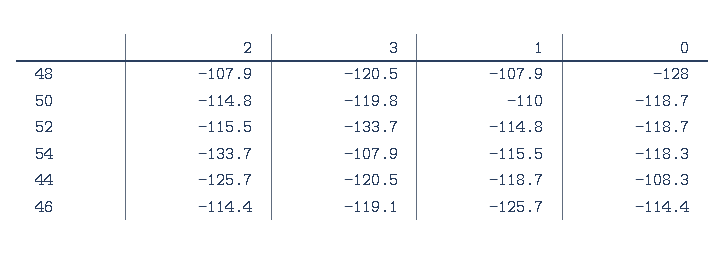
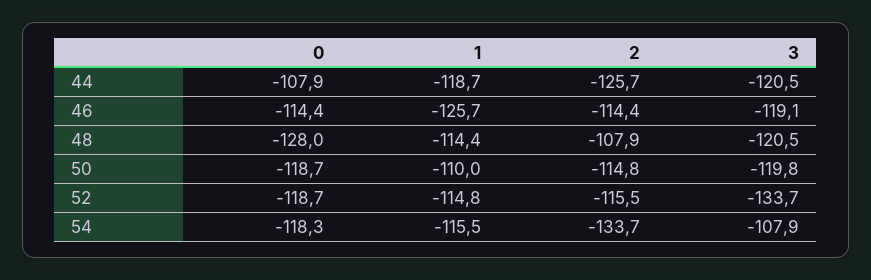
  {
    "2": {
      "48": -107.9,
      "50": -114.8,
      "52": -115.5,
      "54": -133.7,
      "44": -125.7,
      "46": -114.4
    },
    "3": {
      "48": -120.5,
      "50": -119.8,
      "52": -133.7,
      "54": -107.9,
      "44": -120.5,
      "46": -119.1
    },
    "1": {
-     "48": -107.9,
+     "48": -114.4,
      "50": -110,
      "52": -114.8,
      "54": -115.5,
      "44": -118.7,
      "46": -125.7
    },
    "0": {
      "48": -128,
      "50": -118.7,
      "52": -118.7,
      "54": -118.3,
-     "44": -108.3,
+     "44": -107.9,
      "46": -114.4
    }
  }

